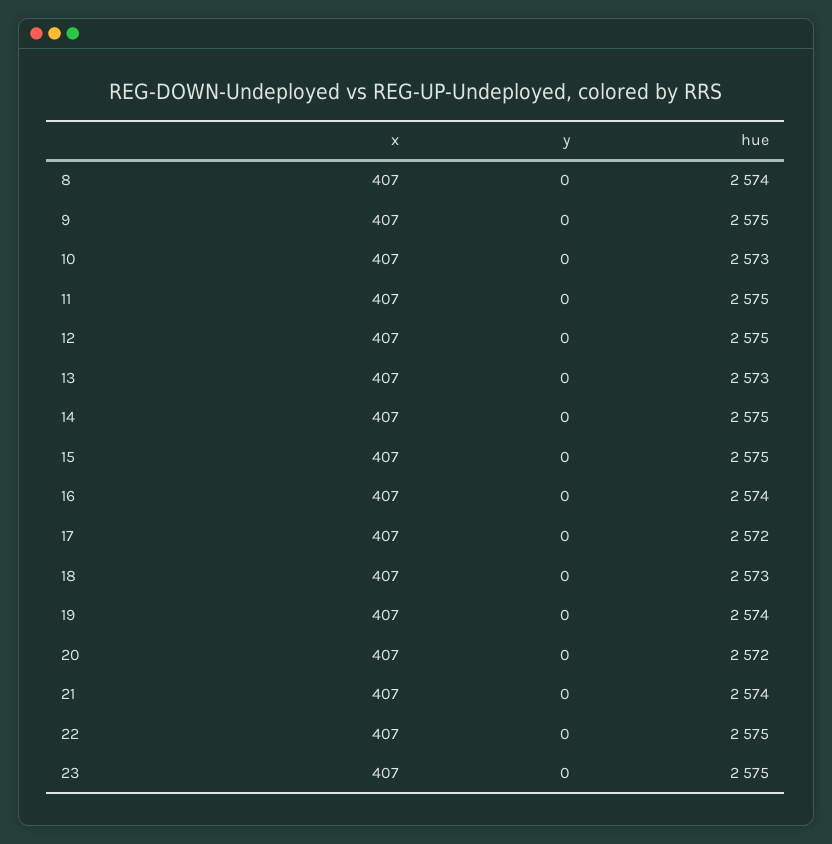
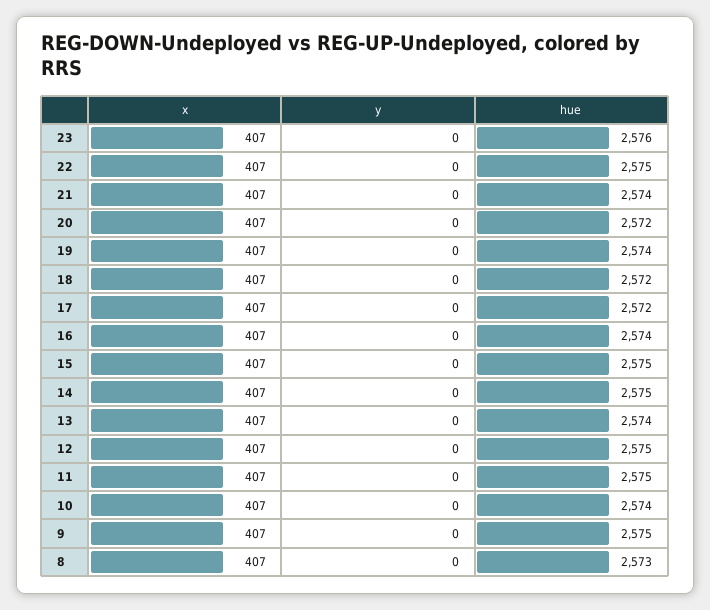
  {
    "x": {
      "8": 407,
      "9": 407,
      "10": 407,
      "11": 407,
      "12": 407,
      "13": 407,
      "14": 407,
      "15": 407,
      "16": 407,
      "17": 407,
      "18": 407,
      "19": 407,
      "20": 407,
      "21": 407,
      "22": 407,
      "23": 407
    },
    "y": {
      "8": 0,
      "9": 0,
      "10": 0,
      "11": 0,
      "12": 0,
      "13": 0,
      "14": 0,
      "15": 0,
      "16": 0,
      "17": 0,
      "18": 0,
      "19": 0,
      "20": 0,
      "21": 0,
      "22": 0,
      "23": 0
    },
    "hue": {
-     "8": 2574,
+     "8": 2573,
      "9": 2575,
-     "10": 2573,
+     "10": 2574,
      "11": 2575,
      "12": 2575,
-     "13": 2573,
+     "13": 2574,
      "14": 2575,
      "15": 2575,
      "16": 2574,
      "17": 2572,
-     "18": 2573,
+     "18": 2572,
      "19": 2574,
      "20": 2572,
      "21": 2574,
      "22": 2575,
-     "23": 2575
+     "23": 2576
    }
  }

